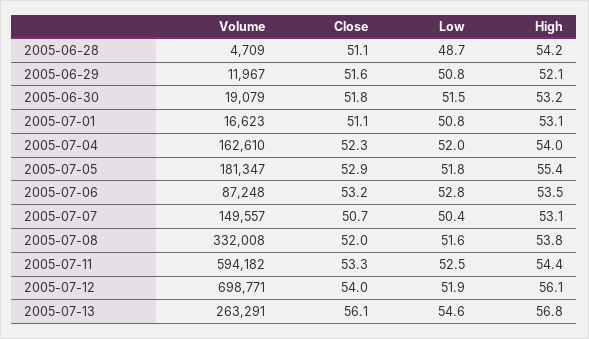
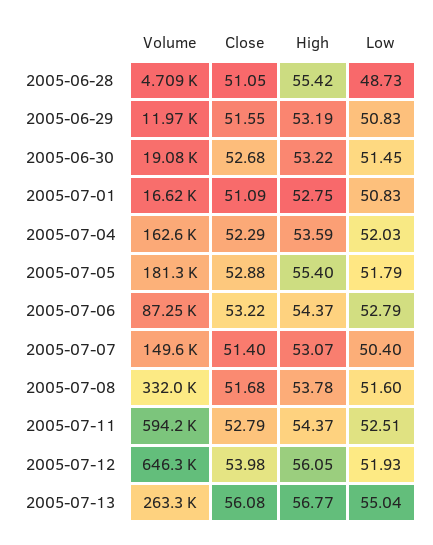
  {
    "Volume": {
      "2005-06-28": 4709,
      "2005-06-29": 11967,
      "2005-06-30": 19079,
      "2005-07-01": 16623,
      "2005-07-04": 162610,
      "2005-07-05": 181347,
      "2005-07-06": 87248,
      "2005-07-07": 149557,
      "2005-07-08": 332008,
      "2005-07-11": 594182,
-     "2005-07-12": 698771,
+     "2005-07-12": 646300,
      "2005-07-13": 263291
    },
    "Close": {
      "2005-06-28": 51.05,
      "2005-06-29": 51.55,
-     "2005-06-30": 51.8,
+     "2005-06-30": 52.68,
      "2005-07-01": 51.09,
      "2005-07-04": 52.29,
      "2005-07-05": 52.88,
      "2005-07-06": 53.22,
-     "2005-07-07": 50.7,
+     "2005-07-07": 51.4,
-     "2005-07-08": 52,
+     "2005-07-08": 51.68,
-     "2005-07-11": 53.3,
+     "2005-07-11": 52.79,
      "2005-07-12": 53.98,
      "2005-07-13": 56.08
    },
    "Low": {
      "2005-06-28": 48.73,
      "2005-06-29": 50.83,
      "2005-06-30": 51.45,
      "2005-07-01": 50.83,
      "2005-07-04": 52.03,
      "2005-07-05": 51.79,
      "2005-07-06": 52.79,
      "2005-07-07": 50.4,
      "2005-07-08": 51.6,
      "2005-07-11": 52.51,
      "2005-07-12": 51.93,
-     "2005-07-13": 54.6
+     "2005-07-13": 55.04
    },
    "High": {
-     "2005-06-28": 54.2,
+     "2005-06-28": 55.42,
-     "2005-06-29": 52.1,
+     "2005-06-29": 53.19,
      "2005-06-30": 53.22,
-     "2005-07-01": 53.1,
+     "2005-07-01": 52.75,
-     "2005-07-04": 54,
+     "2005-07-04": 53.59,
      "2005-07-05": 55.4,
-     "2005-07-06": 53.5,
+     "2005-07-06": 54.37,
      "2005-07-07": 53.07,
      "2005-07-08": 53.78,
      "2005-07-11": 54.37,
      "2005-07-12": 56.05,
      "2005-07-13": 56.77
    }
  }

